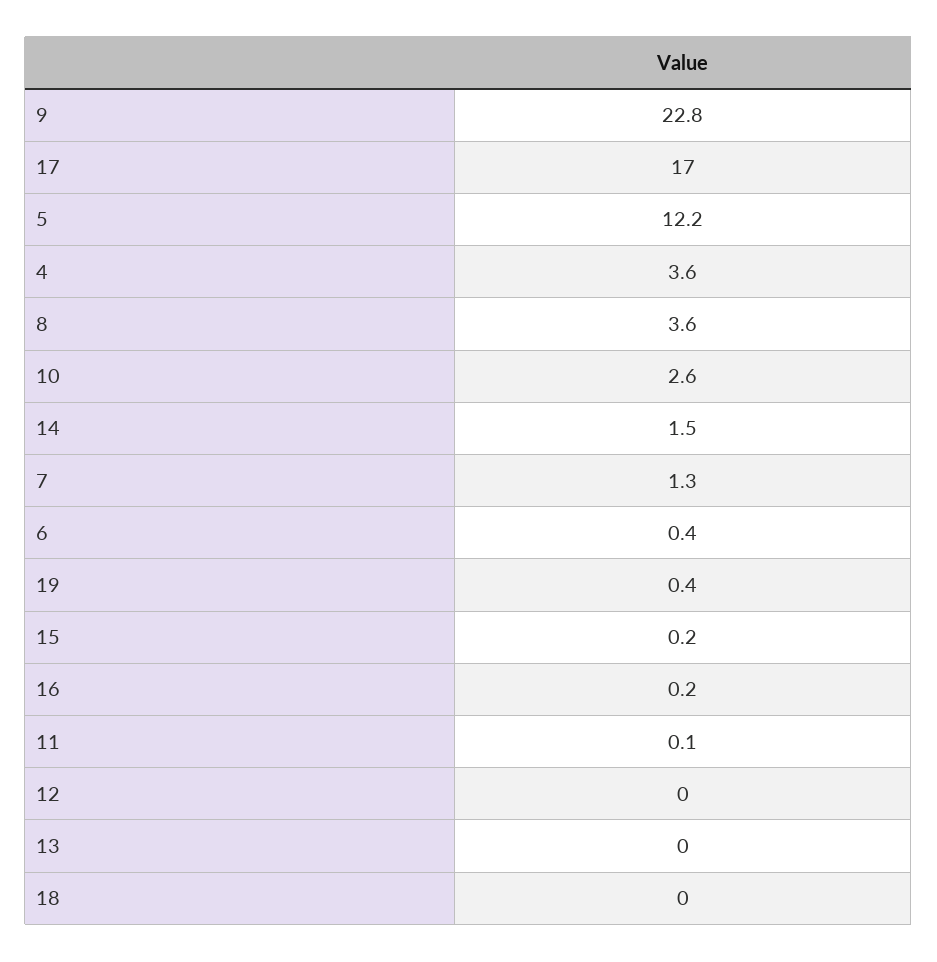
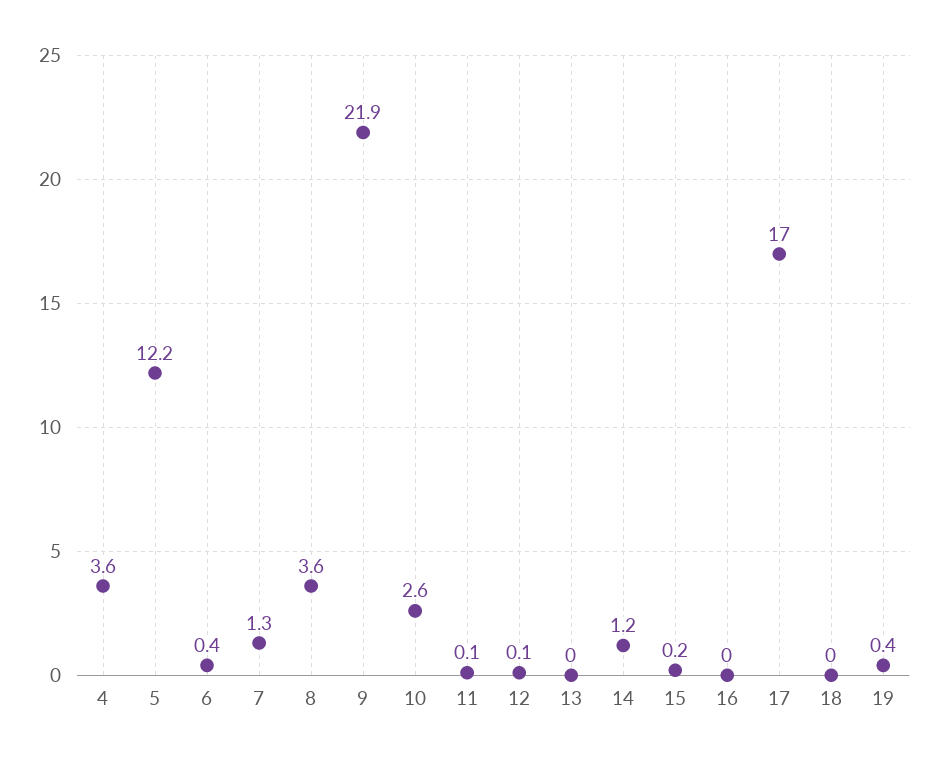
  {
-   "9": 22.8,
+   "9": 21.9,
    "17": 17,
    "5": 12.2,
    "4": 3.6,
    "8": 3.6,
    "10": 2.6,
-   "14": 1.5,
+   "14": 1.2,
    "7": 1.3,
    "6": 0.4,
    "19": 0.4,
    "15": 0.2,
-   "16": 0.2,
+   "16": 0,
    "11": 0.1,
-   "12": 0,
+   "12": 0.1,
    "13": 0,
    "18": 0
  }

